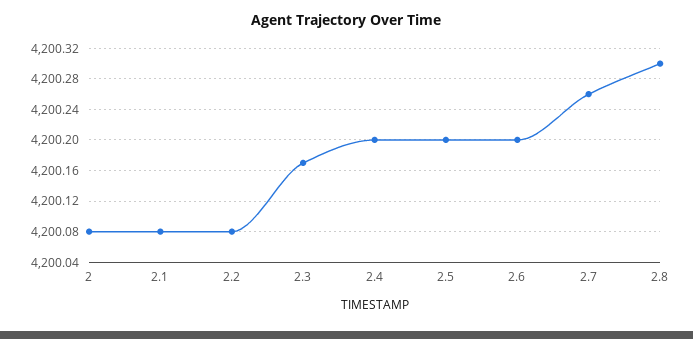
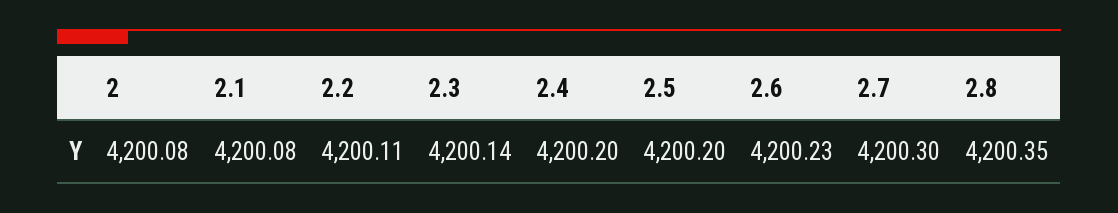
  {
    "2": 4200.08,
    "2.1": 4200.08,
-   "2.2": 4200.08,
+   "2.2": 4200.11,
-   "2.3": 4200.17,
+   "2.3": 4200.14,
    "2.4": 4200.2,
    "2.5": 4200.2,
-   "2.6": 4200.2,
+   "2.6": 4200.23,
-   "2.7": 4200.26,
+   "2.7": 4200.3,
-   "2.8": 4200.3
+   "2.8": 4200.35
  }

